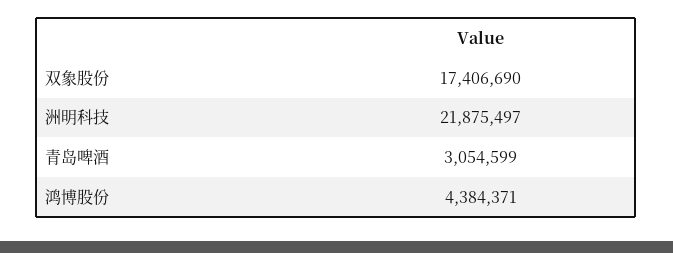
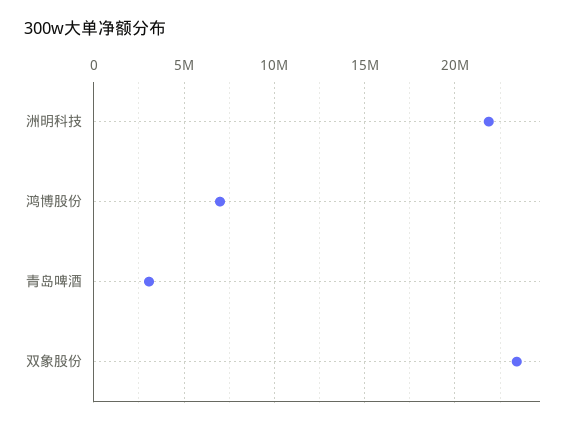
  {
-   "双象股份": 17406690,
+   "双象股份": 23500000,
    "洲明科技": 21875497,
    "青岛啤酒": 3054599,
-   "鸿博股份": 4384371
+   "鸿博股份": 7000000
  }

